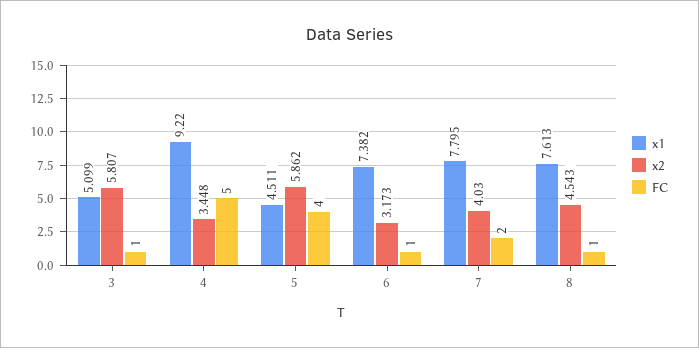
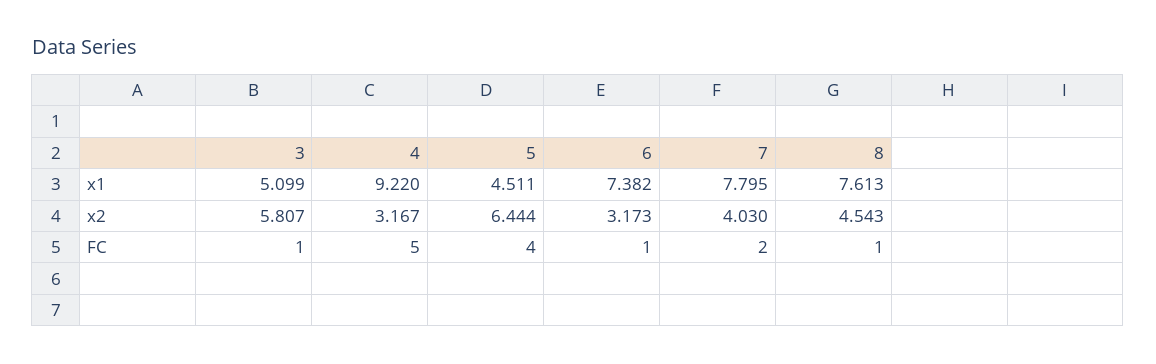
  {
    "x1": {
      "3": 5.099,
      "4": 9.22,
      "5": 4.511,
      "6": 7.382,
      "7": 7.795,
      "8": 7.613
    },
    "x2": {
      "3": 5.807,
-     "4": 3.448,
+     "4": 3.167,
-     "5": 5.862,
+     "5": 6.444,
      "6": 3.173,
      "7": 4.03,
      "8": 4.543
    },
    "FC": {
      "3": 1,
      "4": 5,
      "5": 4,
      "6": 1,
      "7": 2,
      "8": 1
    }
  }

